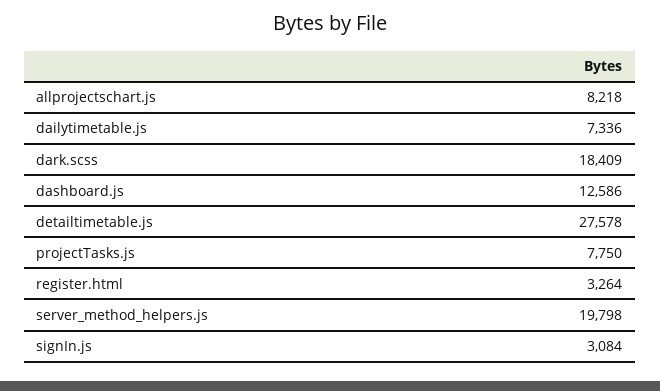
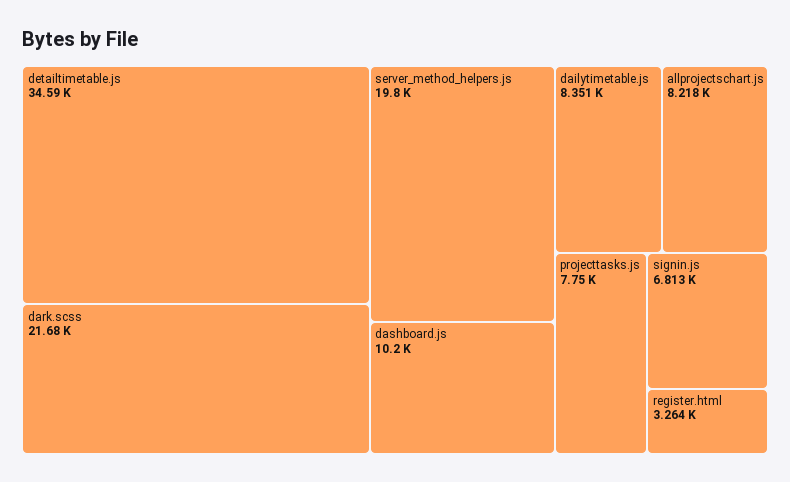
  {
    "allprojectschart.js": 8218,
-   "dailytimetable.js": 7336,
+   "dailytimetable.js": 8351,
-   "dark.scss": 18409,
+   "dark.scss": 21680,
-   "dashboard.js": 12586,
+   "dashboard.js": 10200,
-   "detailtimetable.js": 27578,
+   "detailtimetable.js": 34590,
    "projectTasks.js": 7750,
    "register.html": 3264,
    "server_method_helpers.js": 19798,
-   "signIn.js": 3084
+   "signIn.js": 6813
  }

